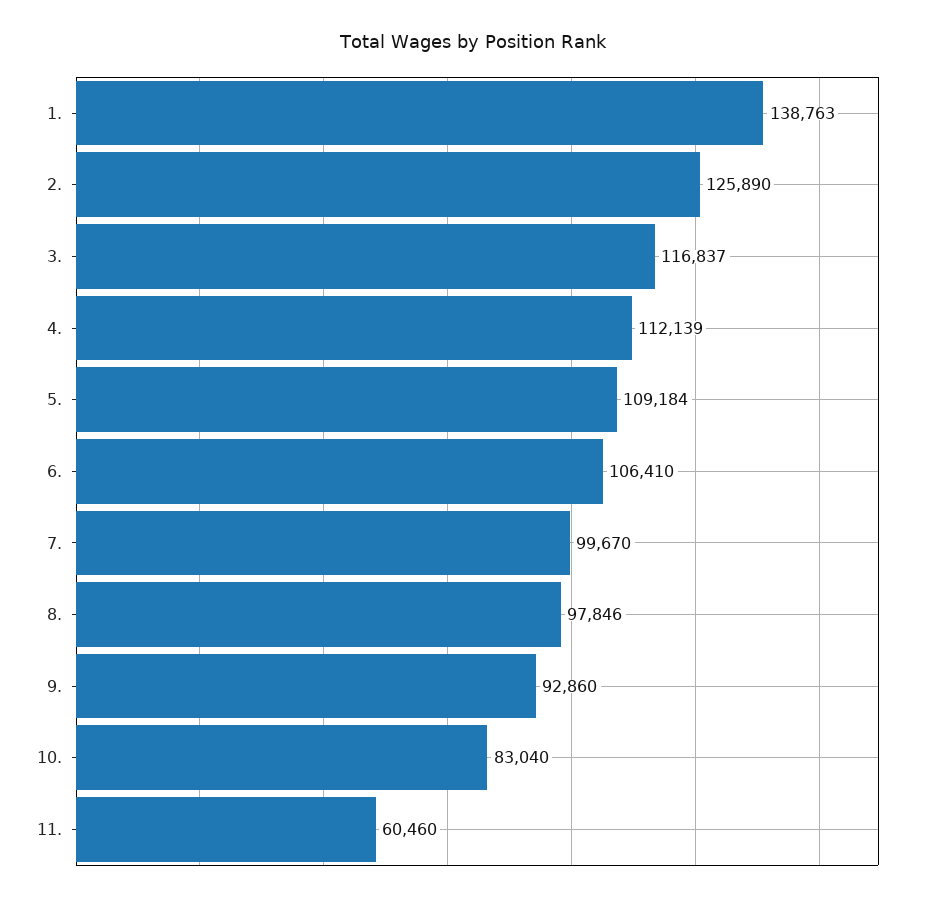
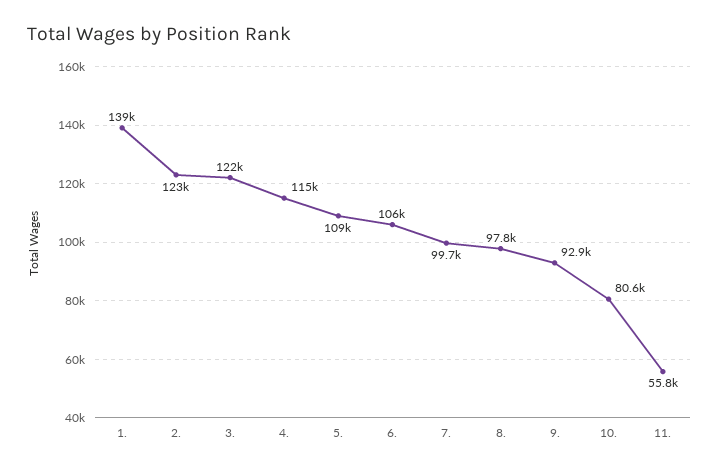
  {
    "1.": 138763,
-   "2.": 125890,
+   "2.": 123000,
-   "3.": 116837,
+   "3.": 122000,
-   "4.": 112139,
+   "4.": 115000,
    "5.": 109184,
    "6.": 106410,
    "7.": 99670,
    "8.": 97846,
    "9.": 92860,
-   "10.": 83040,
+   "10.": 80600,
-   "11.": 60460
+   "11.": 55800
  }

